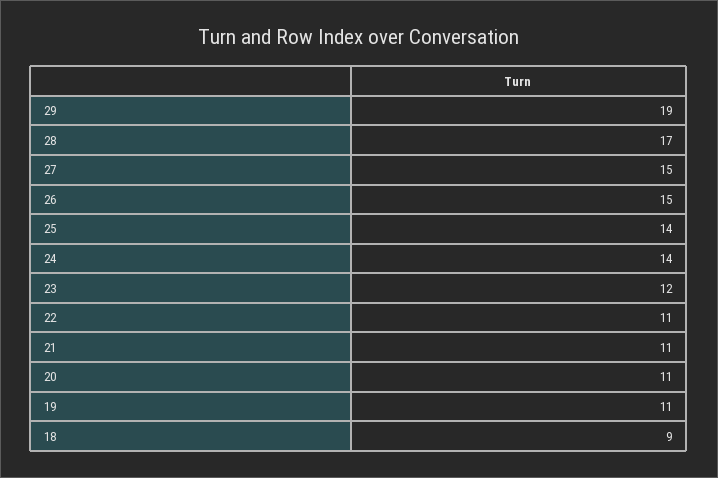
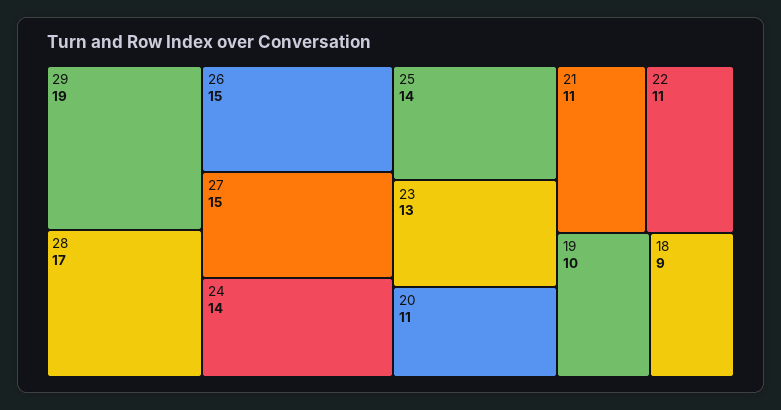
  {
    "29": 19,
    "28": 17,
    "27": 15,
    "26": 15,
    "25": 14,
    "24": 14,
-   "23": 12,
+   "23": 13,
    "22": 11,
    "21": 11,
    "20": 11,
-   "19": 11,
+   "19": 10,
    "18": 9
  }

